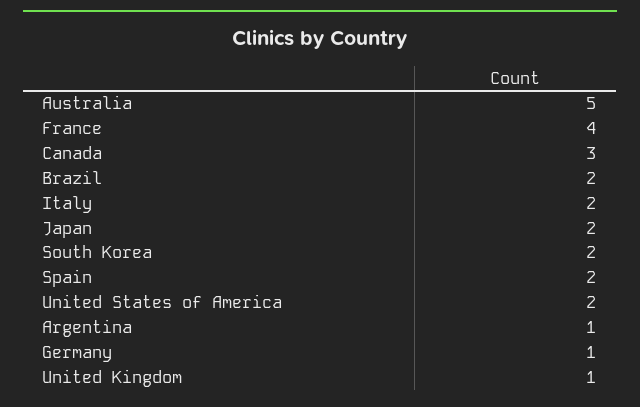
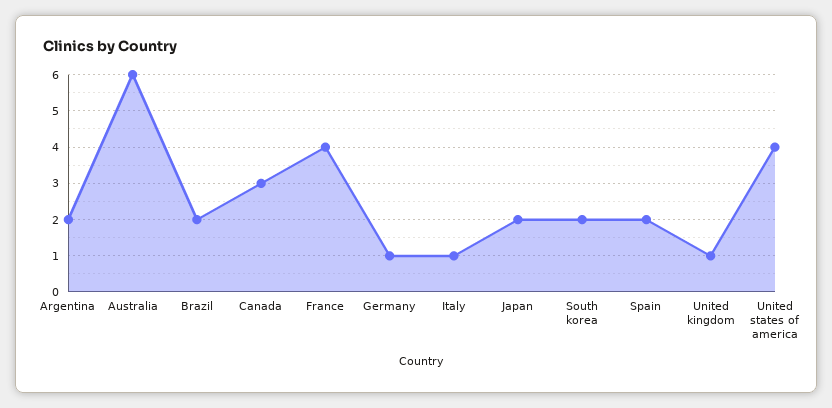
  {
-   "Australia": 5,
+   "Australia": 6,
    "France": 4,
    "Canada": 3,
    "Brazil": 2,
-   "Italy": 2,
+   "Italy": 1,
    "Japan": 2,
    "South Korea": 2,
    "Spain": 2,
-   "United States of America": 2,
+   "United States of America": 4,
-   "Argentina": 1,
+   "Argentina": 2,
    "Germany": 1,
    "United Kingdom": 1
  }

